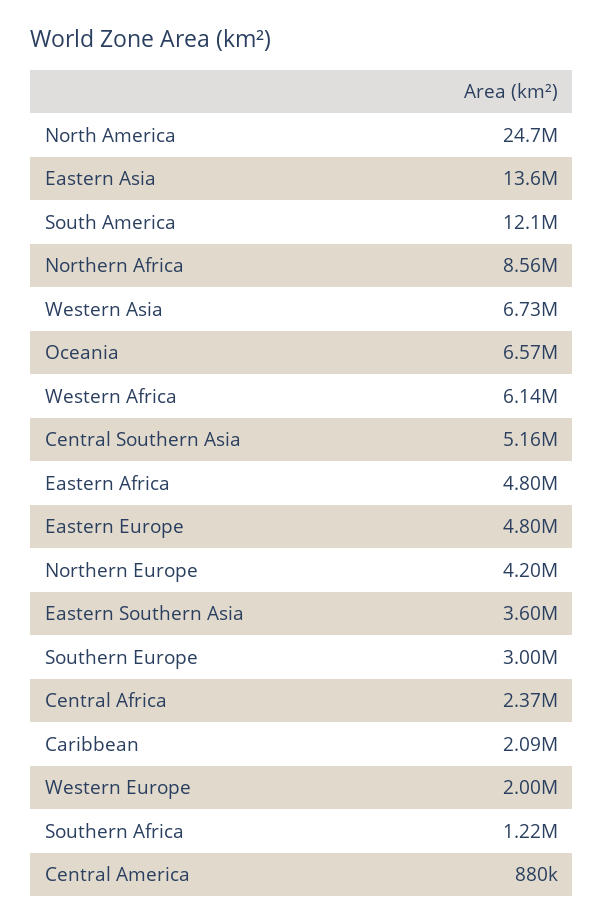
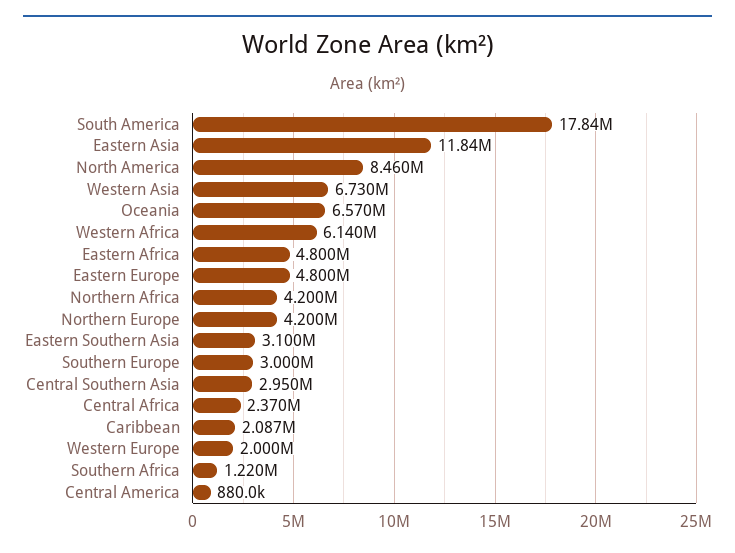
  {
-   "North America": 24700000,
+   "North America": 8460000,
-   "Eastern Asia": 13600000,
+   "Eastern Asia": 11840000,
-   "South America": 12100000,
+   "South America": 17840000,
-   "Northern Africa": 8560000,
+   "Northern Africa": 4200000,
    "Western Asia": 6730000,
    "Oceania": 6570000,
    "Western Africa": 6140000,
-   "Central Southern Asia": 5160000,
+   "Central Southern Asia": 2950000,
    "Eastern Africa": 4800000,
    "Eastern Europe": 4800000,
    "Northern Europe": 4200000,
-   "Eastern Southern Asia": 3600000,
+   "Eastern Southern Asia": 3100000,
    "Southern Europe": 3000000,
    "Central Africa": 2370000,
    "Caribbean": 2087000,
    "Western Europe": 2000000,
    "Southern Africa": 1220000,
    "Central America": 880000
  }

